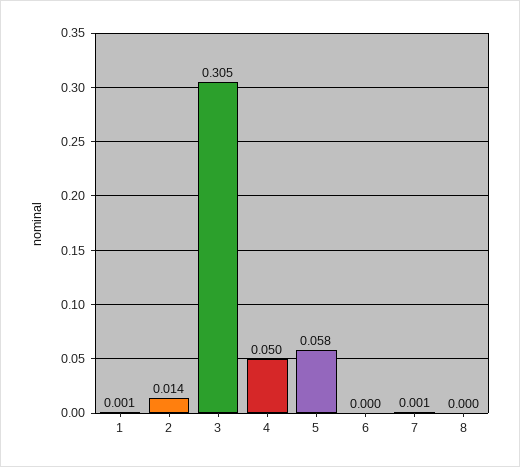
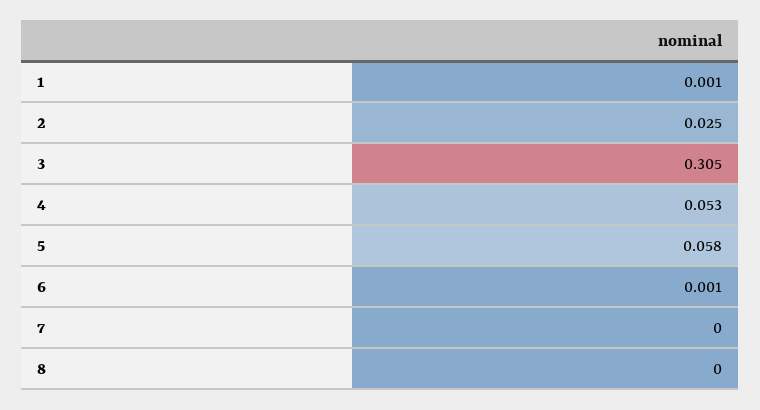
  {
    "1": 0.001,
-   "2": 0.014,
+   "2": 0.025,
    "3": 0.305,
-   "4": 0.05,
+   "4": 0.053,
    "5": 0.058,
-   "6": 0,
+   "6": 0.001,
-   "7": 0.001,
+   "7": 0,
    "8": 0
  }

